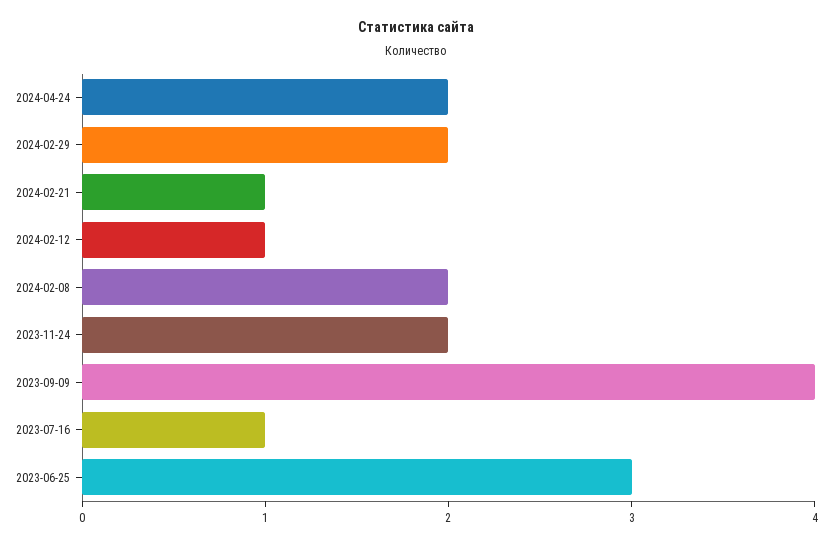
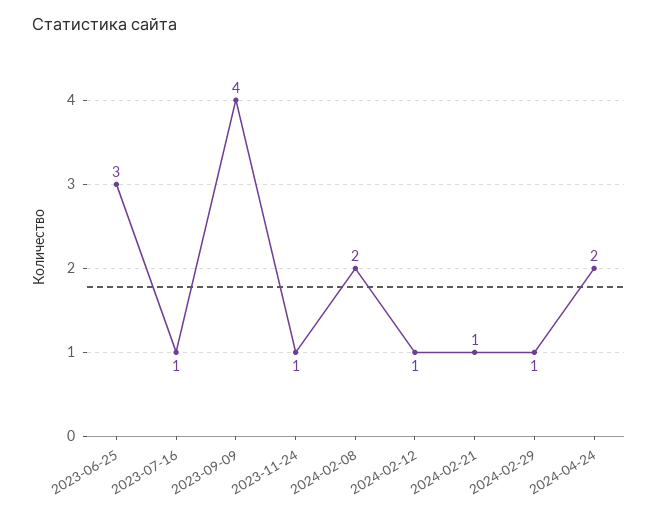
  {
    "2024-04-24": 2,
-   "2024-02-29": 2,
+   "2024-02-29": 1,
    "2024-02-21": 1,
    "2024-02-12": 1,
    "2024-02-08": 2,
-   "2023-11-24": 2,
+   "2023-11-24": 1,
    "2023-09-09": 4,
    "2023-07-16": 1,
    "2023-06-25": 3
  }

